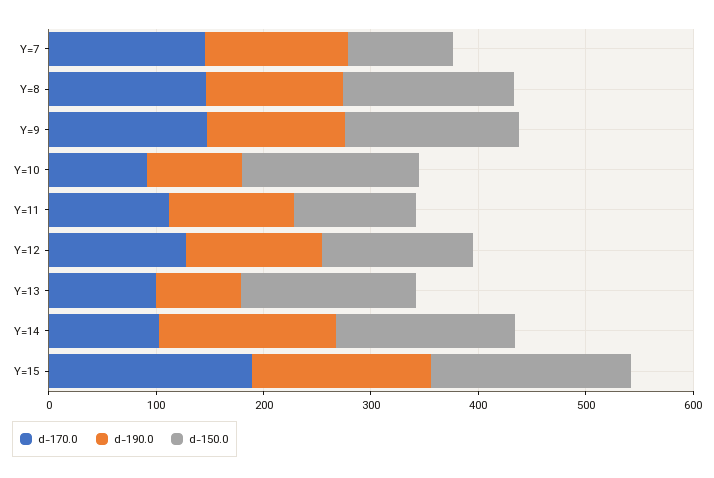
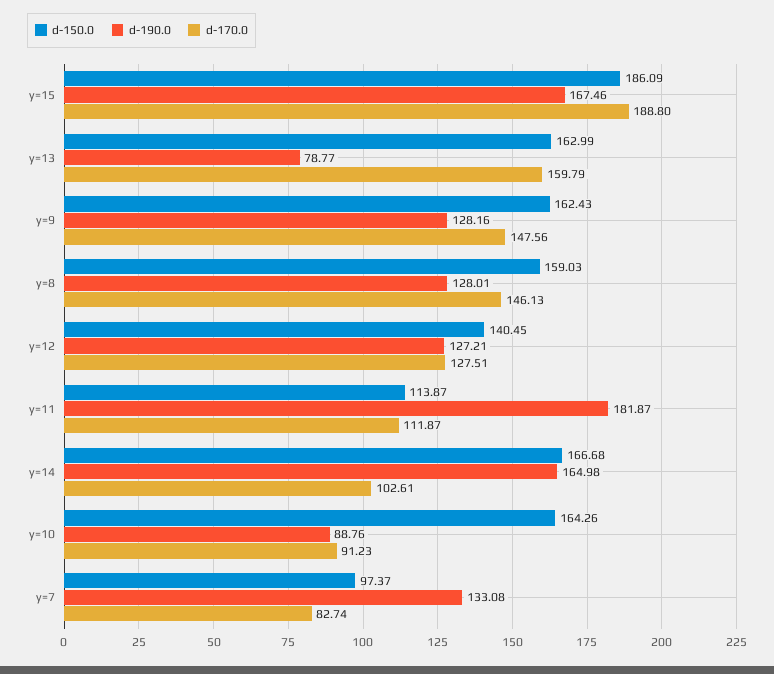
  {
    "d-170.0": {
-     "Y=7": 140,
+     "Y=7": 82.74,
      "Y=8": 146.13,
      "Y=9": 147.56,
      "Y=10": 91.23,
      "Y=11": 111.87,
      "Y=12": 127.51,
-     "Y=13": 100,
+     "Y=13": 159.79,
      "Y=14": 102.61,
      "Y=15": 188.8
    },
    "d-190.0": {
      "Y=7": 133.08,
      "Y=8": 128.01,
      "Y=9": 128.16,
      "Y=10": 88.76,
-     "Y=11": 120,
+     "Y=11": 181.87,
      "Y=12": 127.21,
      "Y=13": 78.77,
      "Y=14": 164.98,
      "Y=15": 167.46
    },
    "d-150.0": {
      "Y=7": 97.37,
      "Y=8": 159.03,
      "Y=9": 162.43,
      "Y=10": 164.26,
      "Y=11": 113.87,
      "Y=12": 140.45,
      "Y=13": 162.99,
      "Y=14": 166.68,
      "Y=15": 186.09
    }
  }

